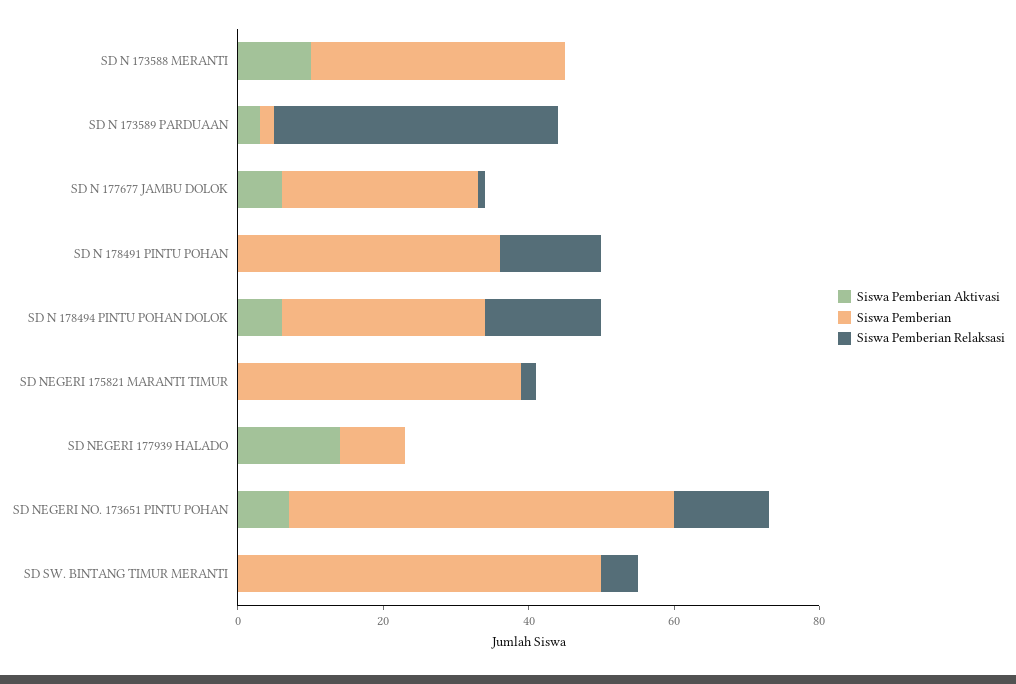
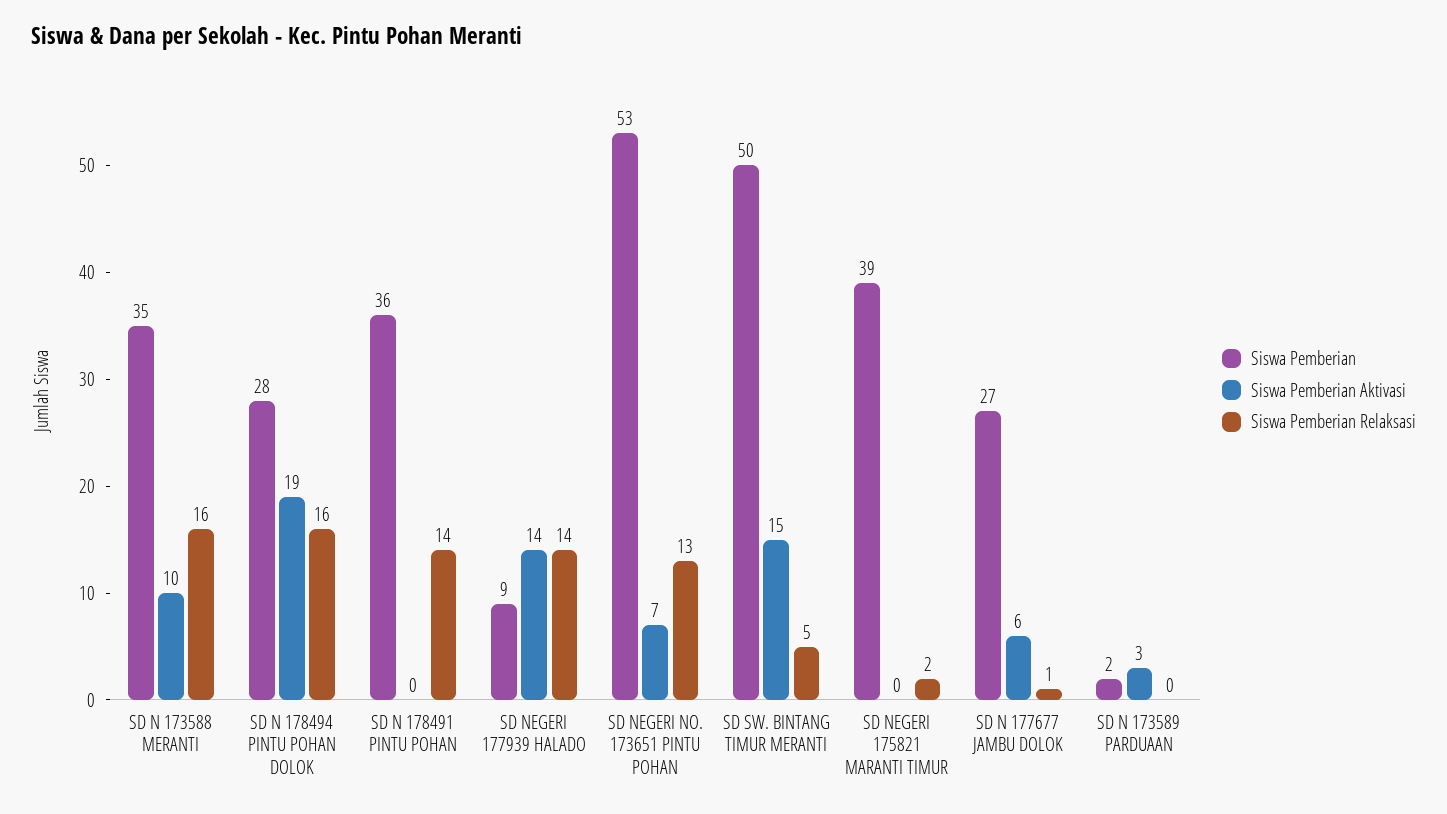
  {
    "Siswa Pemberian Aktivasi": {
      "SD N 173588 MERANTI": 10,
      "SD N 173589 PARDUAAN": 3,
      "SD N 177677 JAMBU DOLOK": 6,
      "SD N 178491 PINTU POHAN": 0,
-     "SD N 178494 PINTU POHAN DOLOK": 5,
+     "SD N 178494 PINTU POHAN DOLOK": 19,
      "SD NEGERI 175821 MARANTI TIMUR": 0,
      "SD NEGERI 177939 HALADO": 14,
      "SD NEGERI NO. 173651 PINTU POHAN": 7,
-     "SD SW. BINTANG TIMUR MERANTI": 0
+     "SD SW. BINTANG TIMUR MERANTI": 15
    },
    "Siswa Pemberian": {
      "SD N 173588 MERANTI": 35,
      "SD N 173589 PARDUAAN": 2,
      "SD N 177677 JAMBU DOLOK": 27,
      "SD N 178491 PINTU POHAN": 36,
      "SD N 178494 PINTU POHAN DOLOK": 28,
      "SD NEGERI 175821 MARANTI TIMUR": 39,
      "SD NEGERI 177939 HALADO": 9,
      "SD NEGERI NO. 173651 PINTU POHAN": 53,
      "SD SW. BINTANG TIMUR MERANTI": 50
    },
    "Siswa Pemberian Relaksasi": {
-     "SD N 173588 MERANTI": 0,
+     "SD N 173588 MERANTI": 16,
-     "SD N 173589 PARDUAAN": 40,
+     "SD N 173589 PARDUAAN": 0,
      "SD N 177677 JAMBU DOLOK": 1,
      "SD N 178491 PINTU POHAN": 14,
      "SD N 178494 PINTU POHAN DOLOK": 16,
      "SD NEGERI 175821 MARANTI TIMUR": 2,
-     "SD NEGERI 177939 HALADO": 0,
+     "SD NEGERI 177939 HALADO": 14,
      "SD NEGERI NO. 173651 PINTU POHAN": 13,
      "SD SW. BINTANG TIMUR MERANTI": 5
    }
  }

